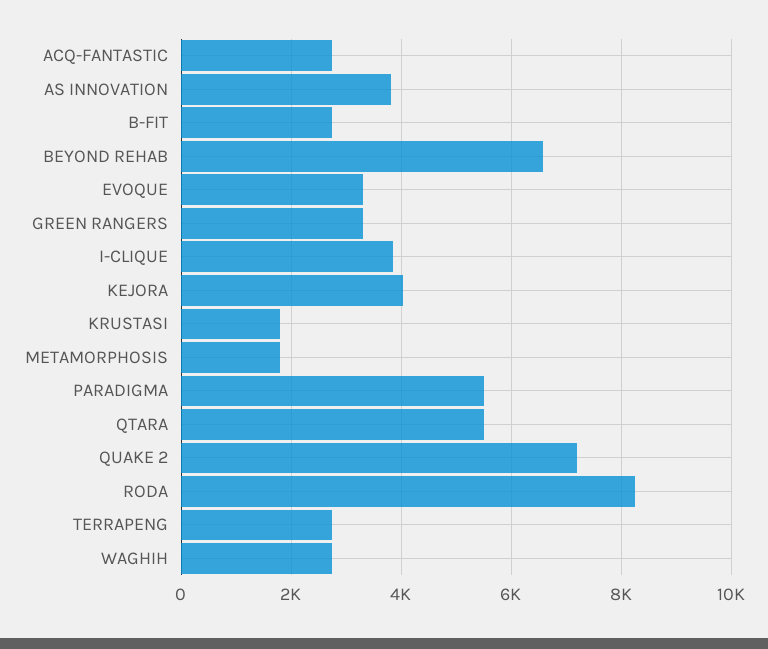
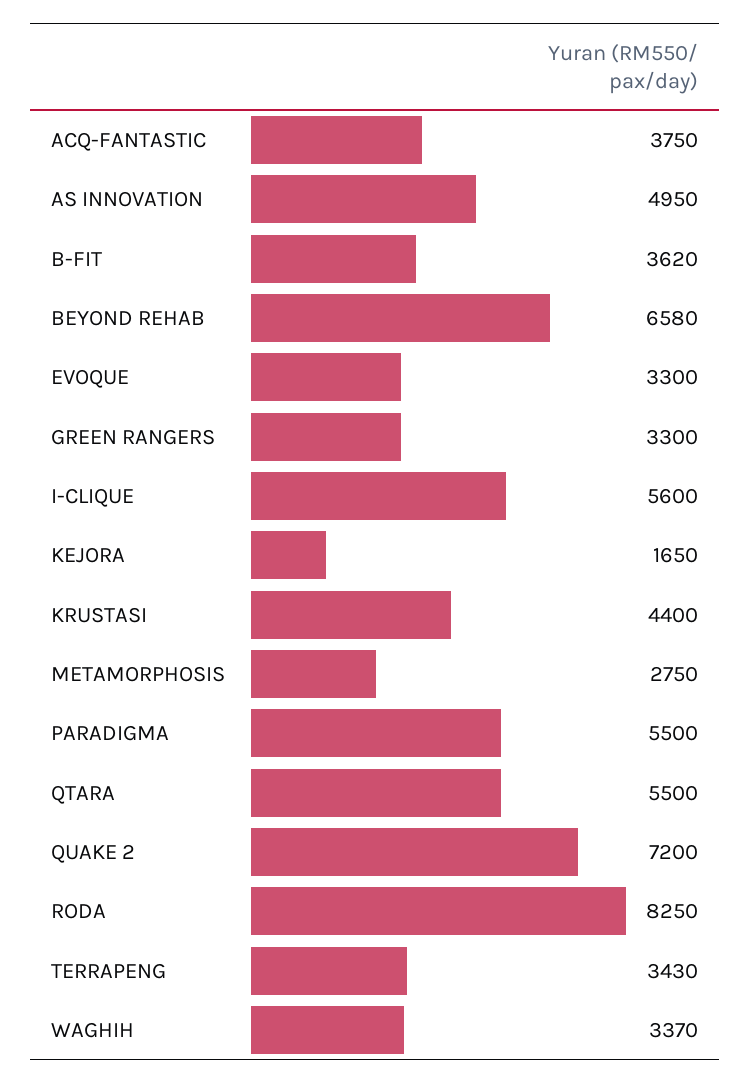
  {
-   "ACQ-FANTASTIC": 2800,
+   "ACQ-FANTASTIC": 3750,
-   "AS INNOVATION": 3800,
+   "AS INNOVATION": 4950,
-   "B-FIT": 2800,
+   "B-FIT": 3620,
    "BEYOND REHAB": 6580,
    "EVOQUE": 3300,
    "GREEN RANGERS": 3300,
-   "I-CLIQUE": 3800,
+   "I-CLIQUE": 5600,
-   "KEJORA": 4000,
+   "KEJORA": 1650,
-   "KRUSTASI": 1800,
+   "KRUSTASI": 4400,
-   "METAMORPHOSIS": 1800,
+   "METAMORPHOSIS": 2750,
    "PARADIGMA": 5500,
    "QTARA": 5500,
    "QUAKE 2": 7200,
    "RODA": 8250,
-   "TERRAPENG": 2800,
+   "TERRAPENG": 3430,
-   "WAGHIH": 2800
+   "WAGHIH": 3370
  }

